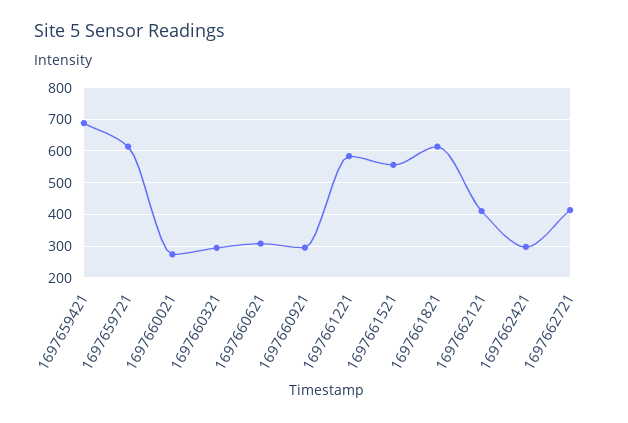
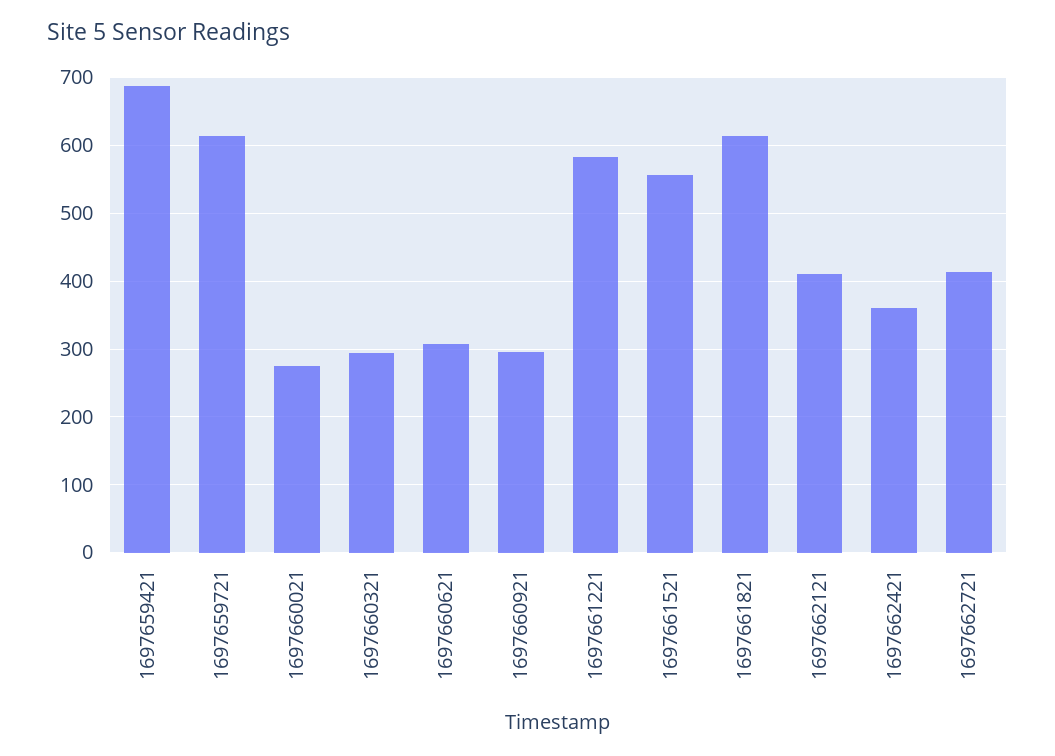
  {
    "1697659421": 690,
    "1697659721": 610,
    "1697660021": 270,
    "1697660321": 290,
    "1697660621": 310,
    "1697660921": 300,
    "1697661221": 580,
    "1697661521": 560,
    "1697661821": 610,
    "1697662121": 410,
-   "1697662421": 300,
+   "1697662421": 360,
    "1697662721": 410
  }

